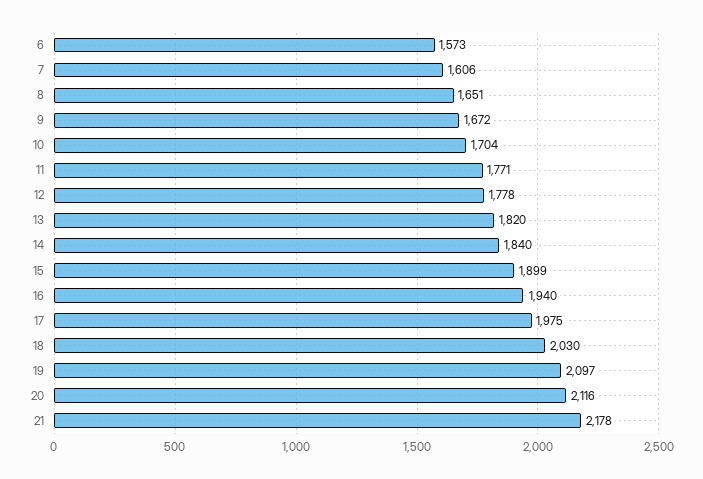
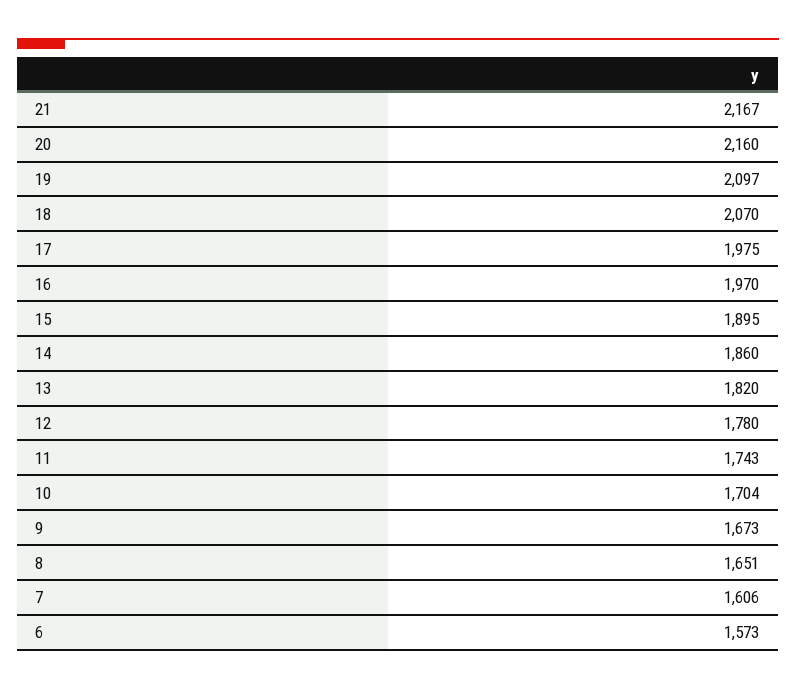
  {
    "6": 1573,
    "7": 1606,
    "8": 1651,
-   "9": 1672,
+   "9": 1673,
    "10": 1704,
-   "11": 1771,
+   "11": 1743,
-   "12": 1778,
+   "12": 1780,
    "13": 1820,
-   "14": 1840,
+   "14": 1860,
-   "15": 1899,
+   "15": 1895,
-   "16": 1940,
+   "16": 1970,
    "17": 1975,
-   "18": 2030,
+   "18": 2070,
    "19": 2097,
-   "20": 2116,
+   "20": 2160,
-   "21": 2178
+   "21": 2167
  }

